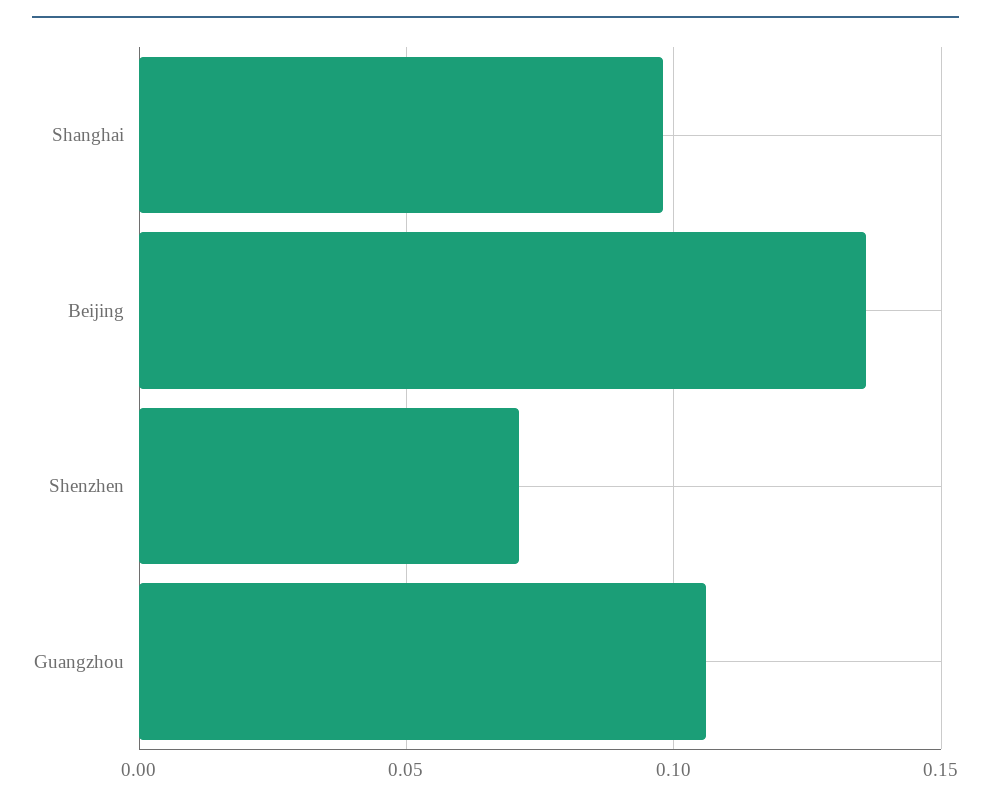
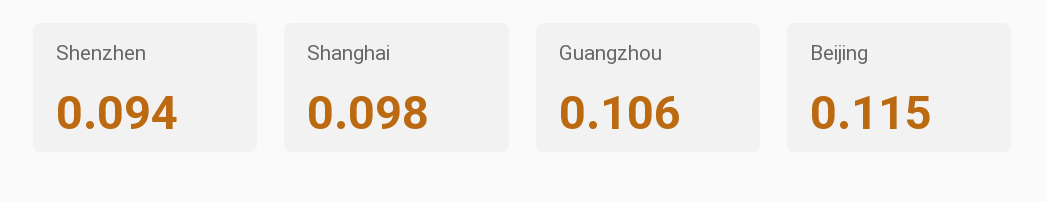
  {
    "Shanghai": 0.098,
-   "Beijing": 0.135,
+   "Beijing": 0.115,
-   "Shenzhen": 0.07,
+   "Shenzhen": 0.094,
    "Guangzhou": 0.106
  }

